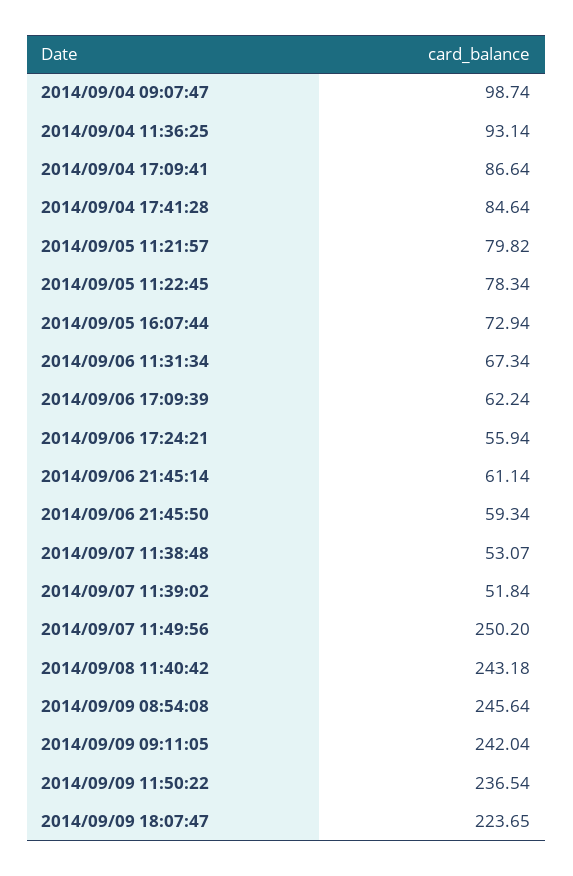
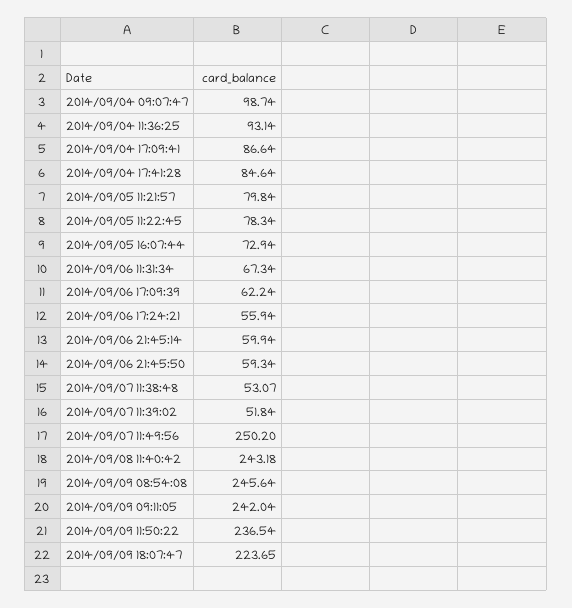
  {
    "2014/09/04 09:07:47": 98.74,
    "2014/09/04 11:36:25": 93.14,
    "2014/09/04 17:09:41": 86.64,
    "2014/09/04 17:41:28": 84.64,
-   "2014/09/05 11:21:57": 79.82,
+   "2014/09/05 11:21:57": 79.84,
    "2014/09/05 11:22:45": 78.34,
    "2014/09/05 16:07:44": 72.94,
    "2014/09/06 11:31:34": 67.34,
    "2014/09/06 17:09:39": 62.24,
    "2014/09/06 17:24:21": 55.94,
-   "2014/09/06 21:45:14": 61.14,
+   "2014/09/06 21:45:14": 59.94,
    "2014/09/06 21:45:50": 59.34,
    "2014/09/07 11:38:48": 53.07,
    "2014/09/07 11:39:02": 51.84,
    "2014/09/07 11:49:56": 250.2,
    "2014/09/08 11:40:42": 243.18,
    "2014/09/09 08:54:08": 245.64,
    "2014/09/09 09:11:05": 242.04,
    "2014/09/09 11:50:22": 236.54,
    "2014/09/09 18:07:47": 223.65
  }

